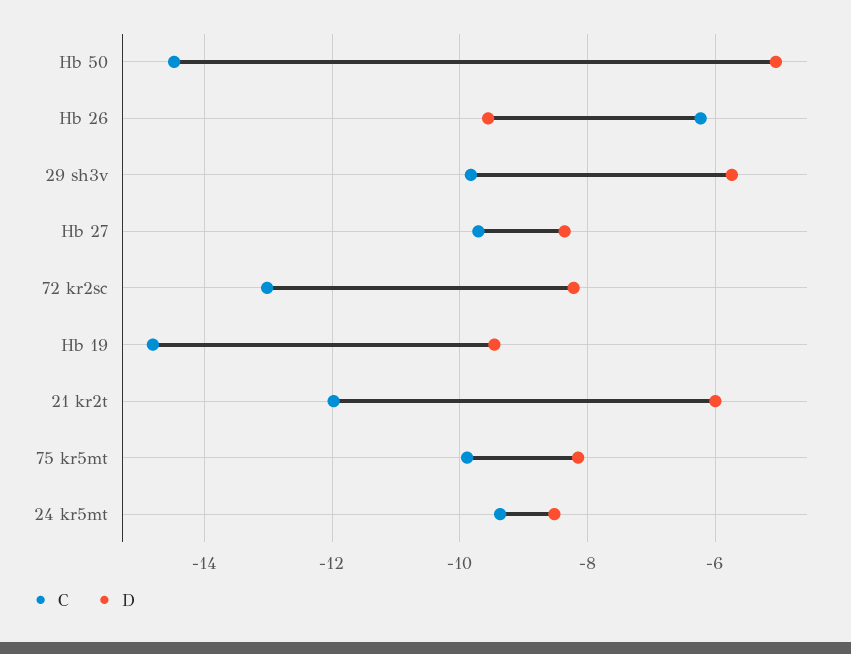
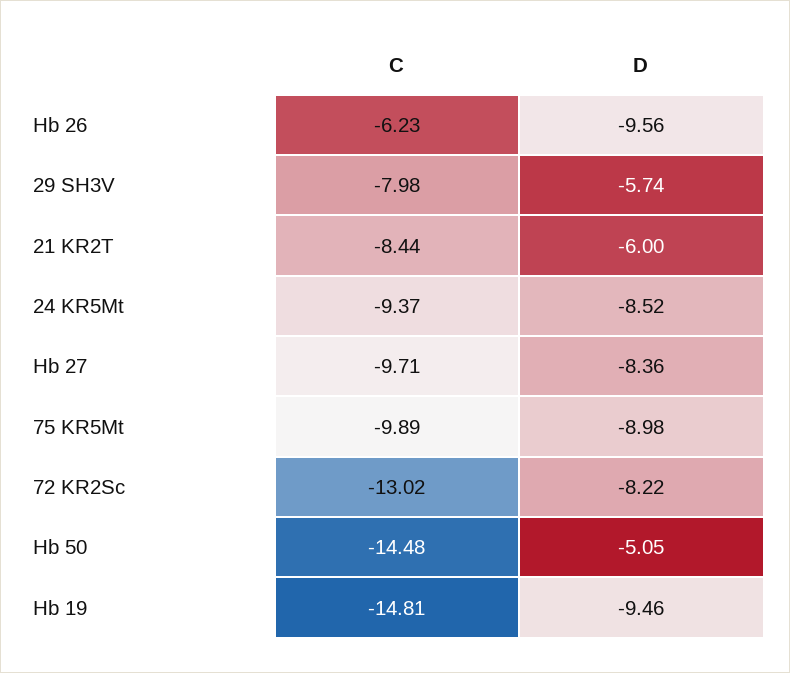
  {
    "C": {
      "Hb 50": -14.48,
      "Hb 26": -6.23,
-     "29 sh3v": -9.8,
+     "29 sh3v": -7.98,
      "Hb 27": -9.71,
      "72 kr2sc": -13.02,
      "Hb 19": -14.81,
-     "21 kr2t": -12,
+     "21 kr2t": -8.44,
      "75 kr5mt": -9.89,
      "24 kr5mt": -9.37
    },
    "D": {
      "Hb 50": -5.05,
      "Hb 26": -9.56,
      "29 sh3v": -5.74,
      "Hb 27": -8.36,
      "72 kr2sc": -8.22,
      "Hb 19": -9.46,
      "21 kr2t": -6,
-     "75 kr5mt": -8.2,
+     "75 kr5mt": -8.98,
      "24 kr5mt": -8.52
    }
  }

